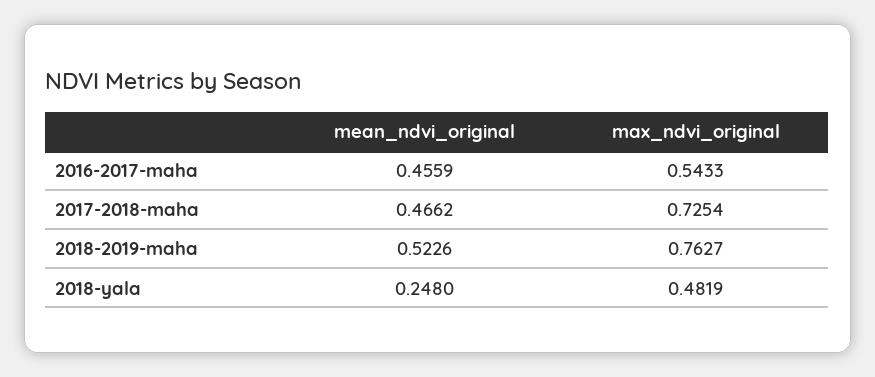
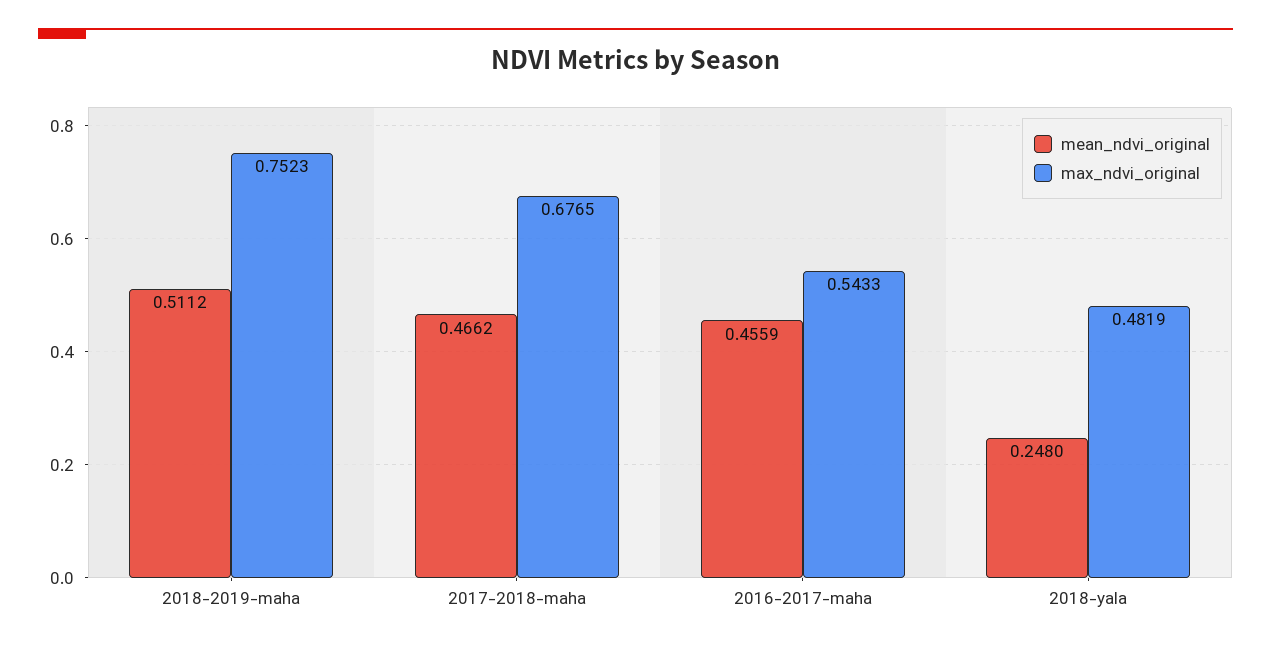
  {
    "mean_ndvi_original": {
      "2016-2017-maha": 0.4559,
      "2017-2018-maha": 0.4662,
-     "2018-2019-maha": 0.5226,
+     "2018-2019-maha": 0.5112,
      "2018-yala": 0.248
    },
    "max_ndvi_original": {
      "2016-2017-maha": 0.5433,
-     "2017-2018-maha": 0.7254,
+     "2017-2018-maha": 0.6765,
-     "2018-2019-maha": 0.7627,
+     "2018-2019-maha": 0.7523,
      "2018-yala": 0.4819
    }
  }

